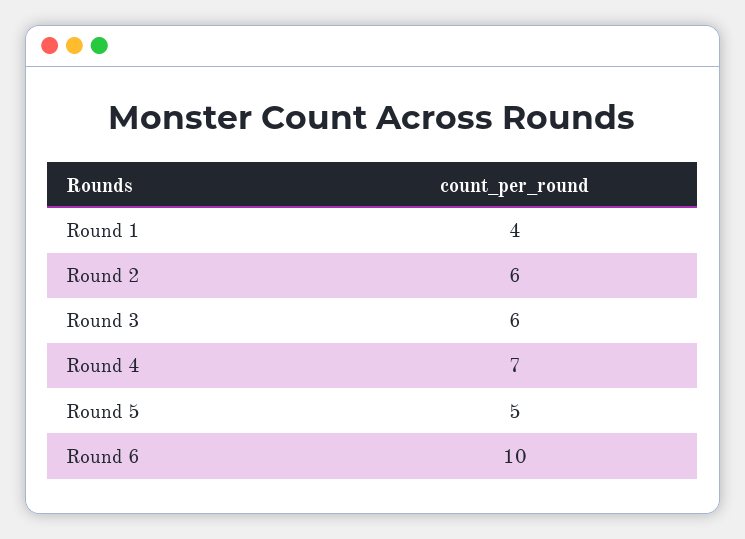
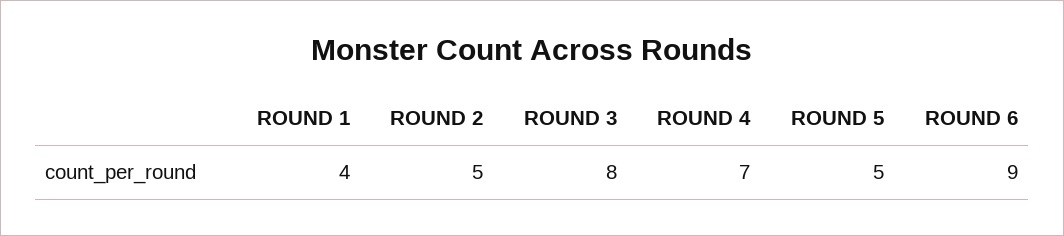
  {
    "Round 1": 4,
-   "Round 2": 6,
+   "Round 2": 5,
-   "Round 3": 6,
+   "Round 3": 8,
    "Round 4": 7,
    "Round 5": 5,
-   "Round 6": 10
+   "Round 6": 9
  }

